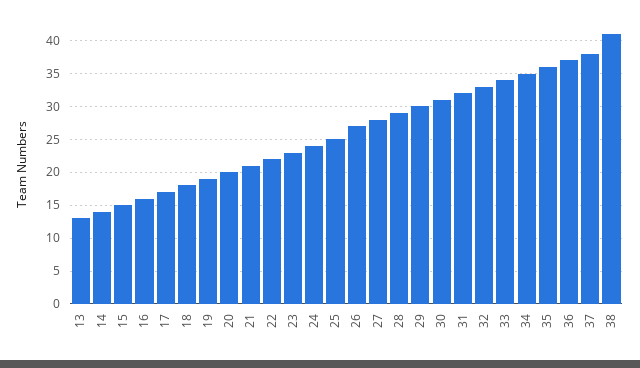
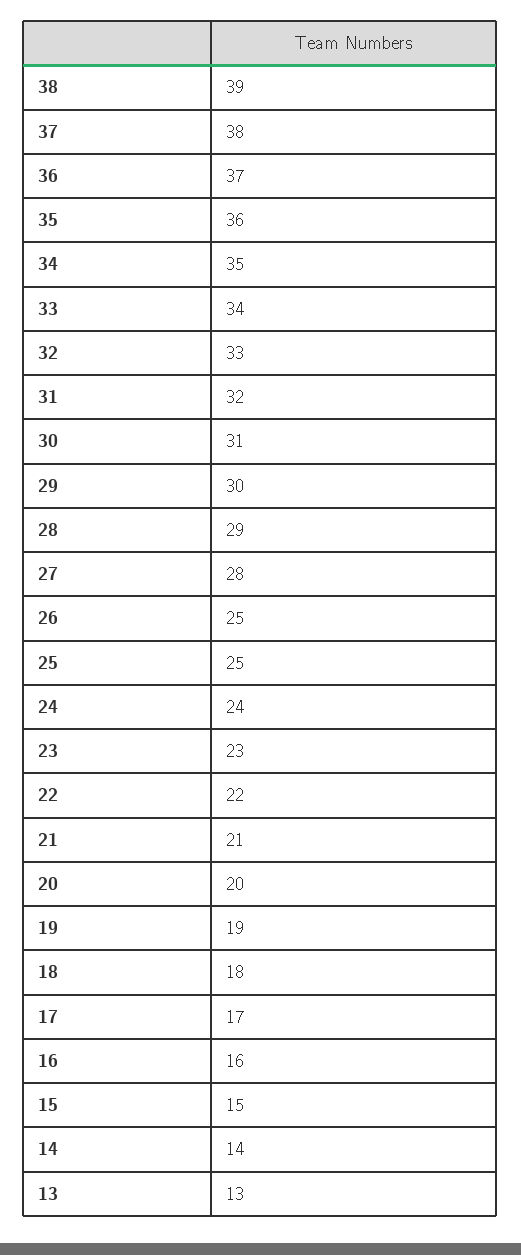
  {
    "13": 13,
    "14": 14,
    "15": 15,
    "16": 16,
    "17": 17,
    "18": 18,
    "19": 19,
    "20": 20,
    "21": 21,
    "22": 22,
    "23": 23,
    "24": 24,
    "25": 25,
-   "26": 27,
+   "26": 25,
    "27": 28,
    "28": 29,
    "29": 30,
    "30": 31,
    "31": 32,
    "32": 33,
    "33": 34,
    "34": 35,
    "35": 36,
    "36": 37,
    "37": 38,
-   "38": 41
+   "38": 39
  }

